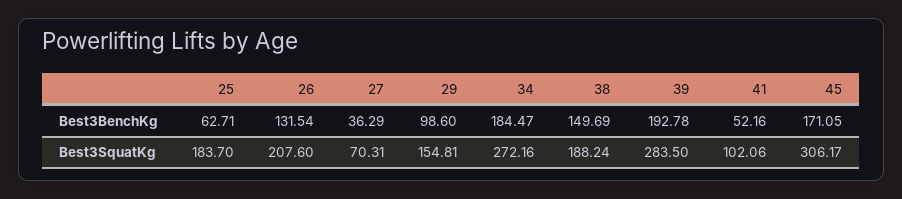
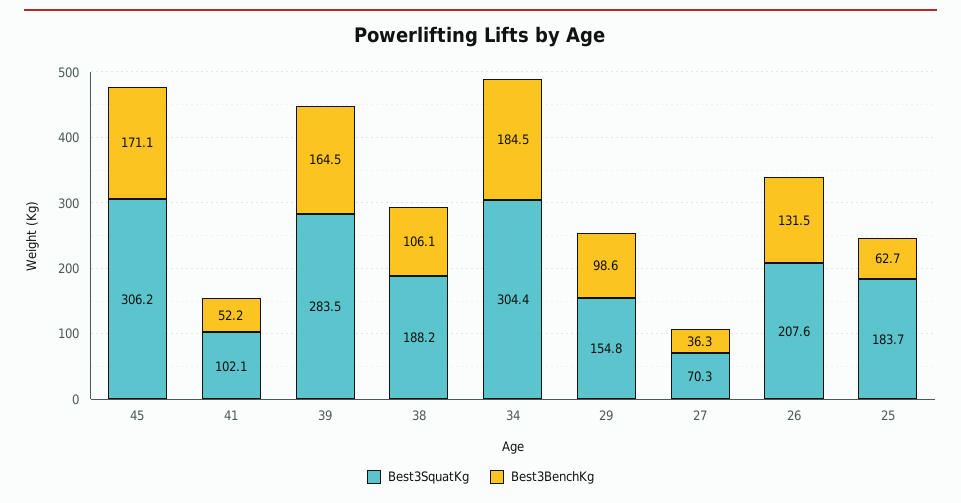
  {
    "Best3BenchKg": {
      "25": 62.71,
      "26": 131.54,
      "27": 36.29,
      "29": 98.6,
      "34": 184.47,
-     "38": 149.69,
+     "38": 106.1,
-     "39": 192.78,
+     "39": 164.5,
      "41": 52.16,
      "45": 171.05
    },
    "Best3SquatKg": {
      "25": 183.7,
      "26": 207.6,
      "27": 70.31,
      "29": 154.81,
-     "34": 272.16,
+     "34": 304.4,
      "38": 188.24,
      "39": 283.5,
      "41": 102.06,
      "45": 306.17
    }
  }

